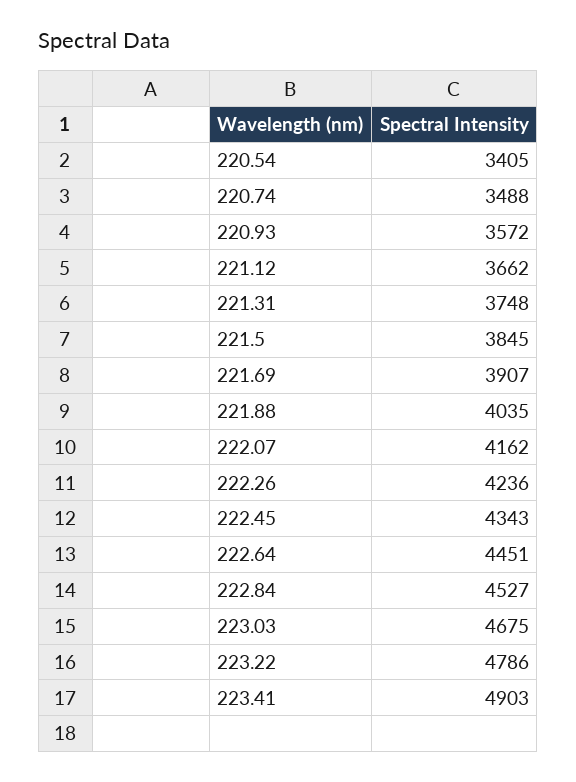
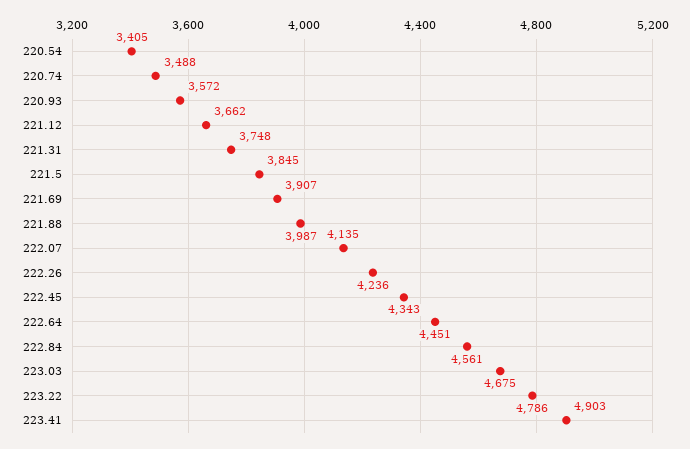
  {
    "220.54": 3405,
    "220.74": 3488,
    "220.93": 3572,
    "221.12": 3662,
    "221.31": 3748,
    "221.5": 3845,
    "221.69": 3907,
-   "221.88": 4035,
+   "221.88": 3987,
-   "222.07": 4162,
+   "222.07": 4135,
    "222.26": 4236,
    "222.45": 4343,
    "222.64": 4451,
-   "222.84": 4527,
+   "222.84": 4561,
    "223.03": 4675,
    "223.22": 4786,
    "223.41": 4903
  }

